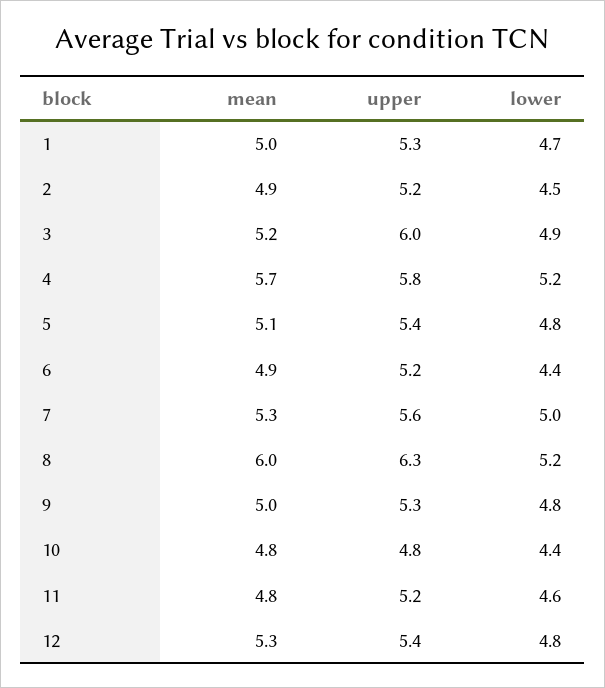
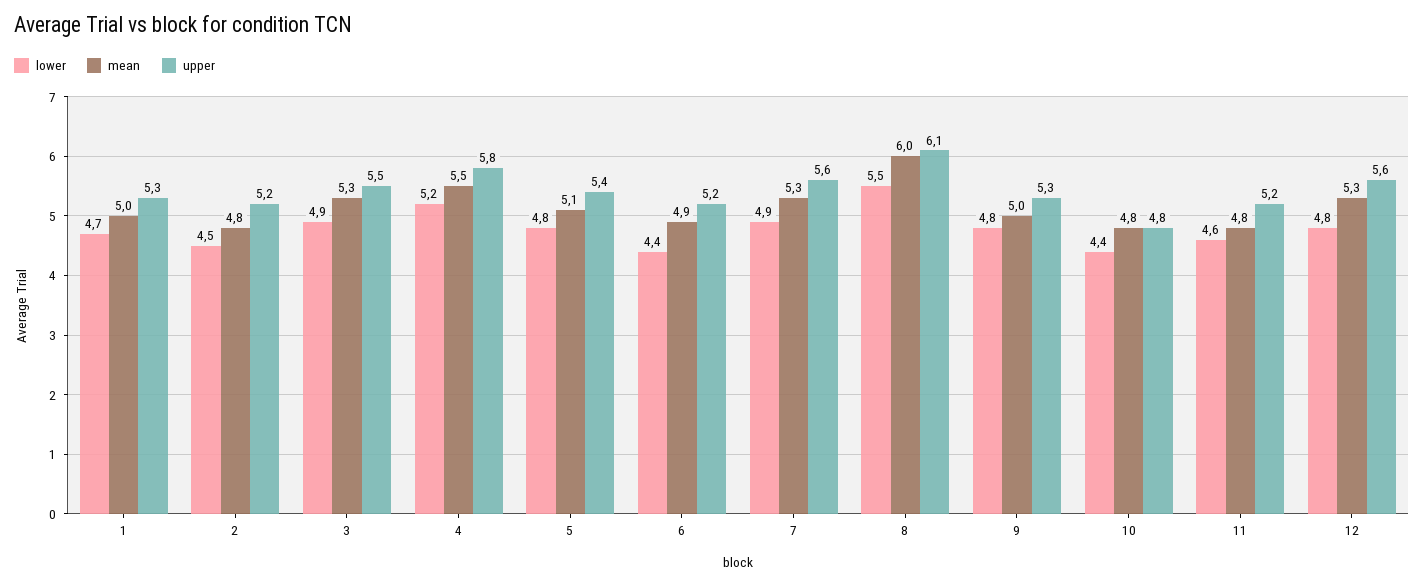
  {
    "mean": {
      "1": 5,
-     "2": 4.9,
+     "2": 4.8,
-     "3": 5.2,
+     "3": 5.3,
-     "4": 5.7,
+     "4": 5.5,
      "5": 5.1,
      "6": 4.9,
      "7": 5.3,
      "8": 6,
      "9": 5,
      "10": 4.8,
      "11": 4.8,
      "12": 5.3
    },
    "upper": {
      "1": 5.3,
      "2": 5.2,
-     "3": 6,
+     "3": 5.5,
      "4": 5.8,
      "5": 5.4,
      "6": 5.2,
      "7": 5.6,
-     "8": 6.3,
+     "8": 6.1,
      "9": 5.3,
      "10": 4.8,
      "11": 5.2,
-     "12": 5.4
+     "12": 5.6
    },
    "lower": {
      "1": 4.7,
      "2": 4.5,
      "3": 4.9,
      "4": 5.2,
      "5": 4.8,
      "6": 4.4,
-     "7": 5,
+     "7": 4.9,
-     "8": 5.2,
+     "8": 5.5,
      "9": 4.8,
      "10": 4.4,
      "11": 4.6,
      "12": 4.8
    }
  }

